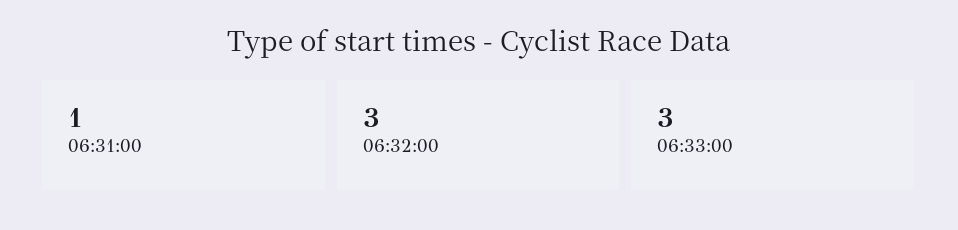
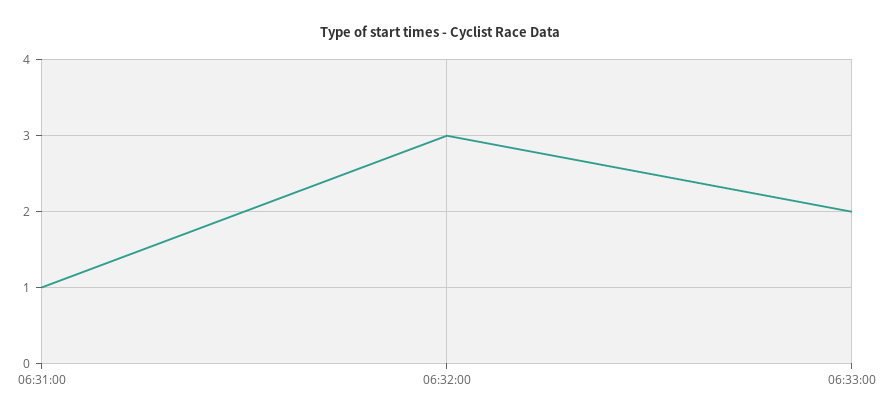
  {
    "06:31:00": 1,
    "06:32:00": 3,
-   "06:33:00": 3
+   "06:33:00": 2
  }

